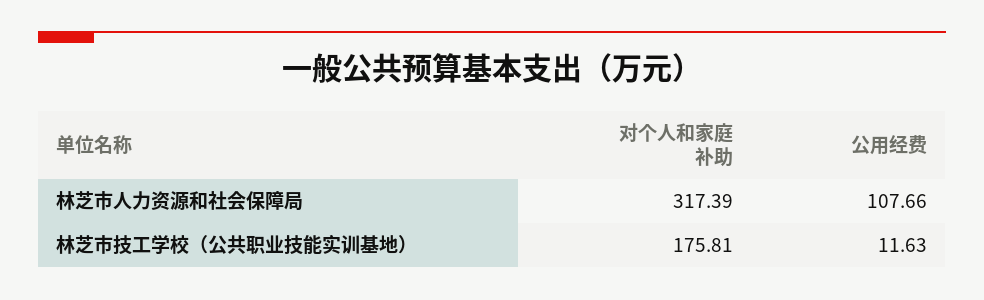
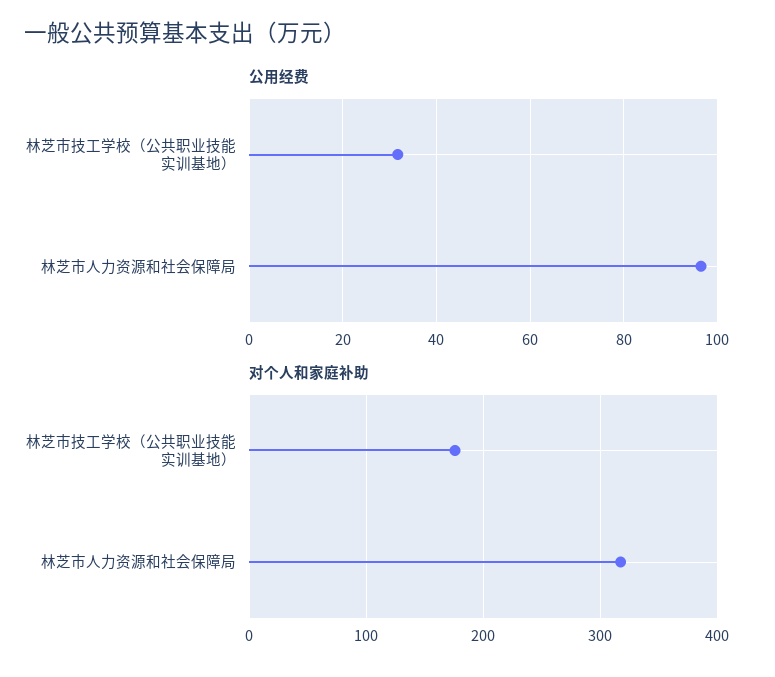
  {
    "对个人和家庭补助": {
      "林芝市人力资源和社会保障局": 317.39,
      "林芝市技工学校（公共职业技能实训基地）": 175.81
    },
    "公用经费": {
-     "林芝市人力资源和社会保障局": 107.66,
+     "林芝市人力资源和社会保障局": 96,
-     "林芝市技工学校（公共职业技能实训基地）": 11.63
+     "林芝市技工学校（公共职业技能实训基地）": 32
    }
  }

